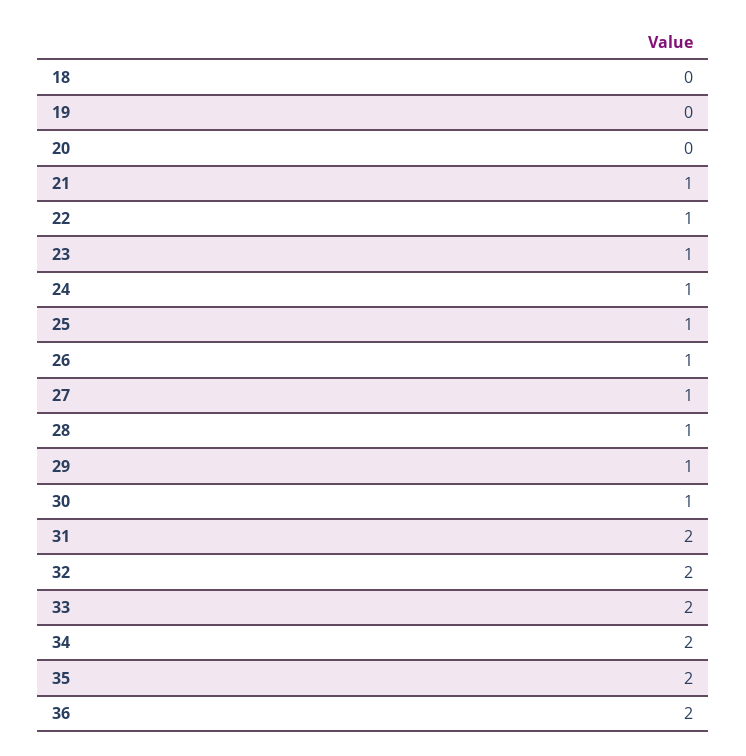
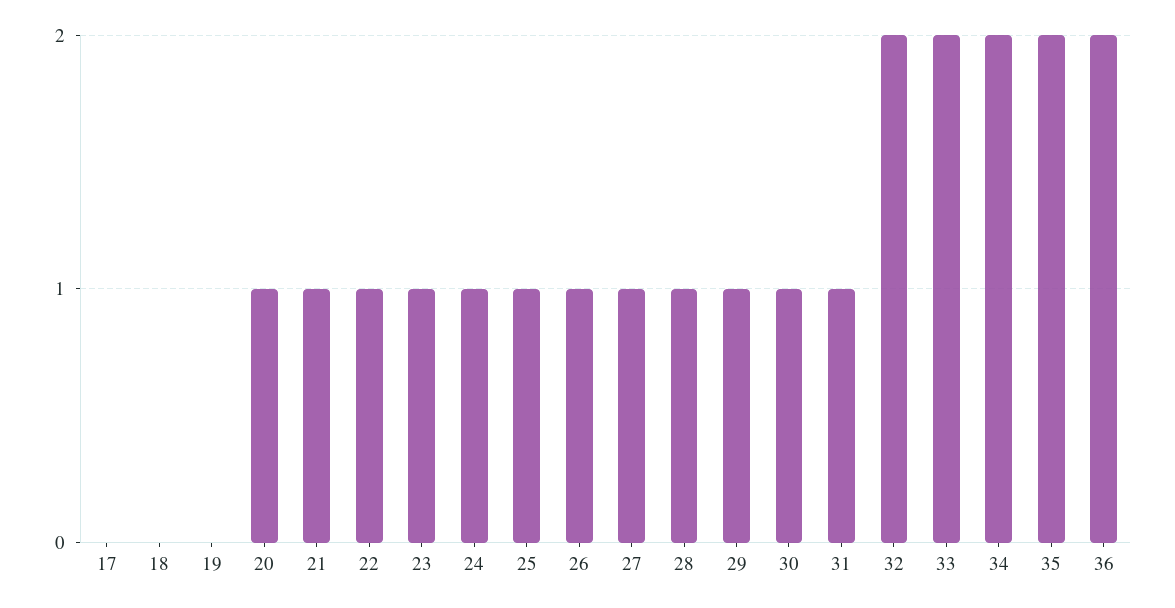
  {
    "18": 0,
    "19": 0,
-   "20": 0,
+   "20": 1,
    "21": 1,
    "22": 1,
    "23": 1,
    "24": 1,
    "25": 1,
    "26": 1,
    "27": 1,
    "28": 1,
    "29": 1,
    "30": 1,
-   "31": 2,
+   "31": 1,
    "32": 2,
    "33": 2,
    "34": 2,
    "35": 2,
-   "36": 2
+   "36": 2,
+   "17": 0
  }

